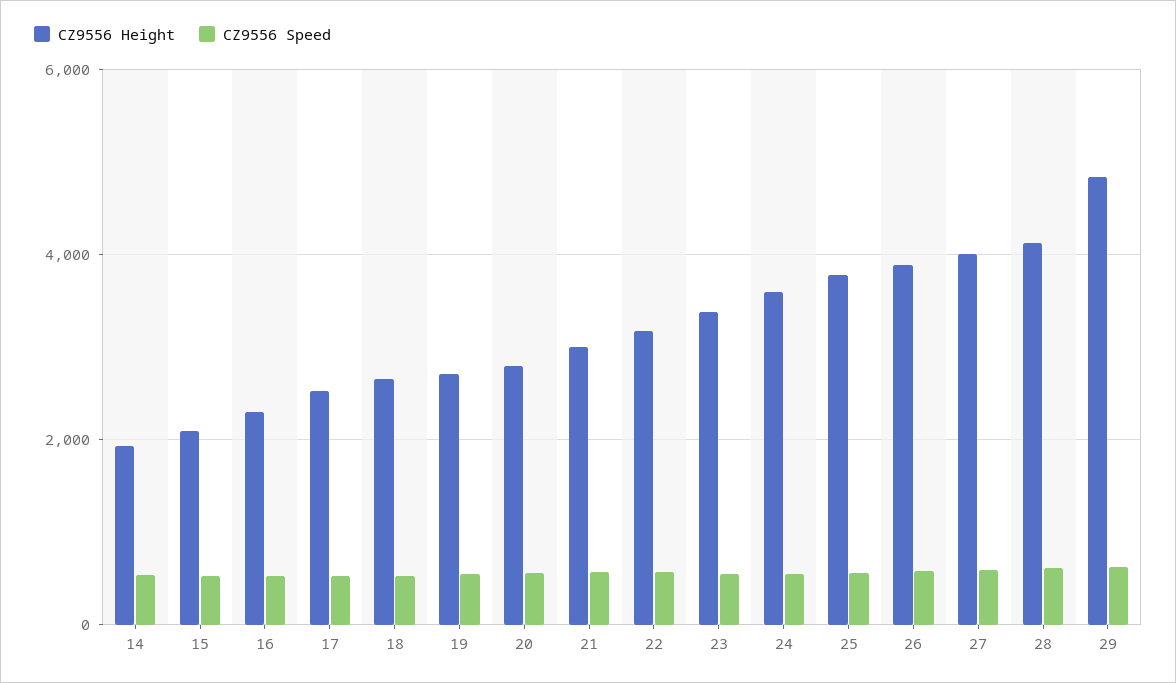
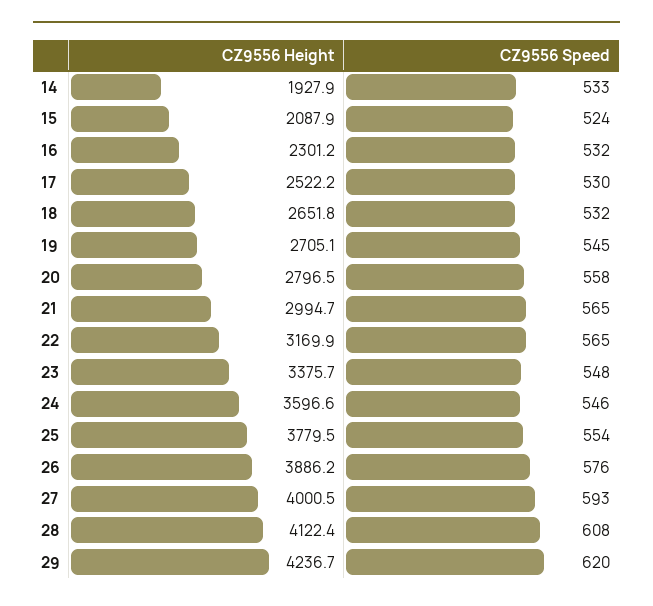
  {
    "CZ9556 Height": {
      "14": 1927.9,
      "15": 2087.9,
      "16": 2301.2,
      "17": 2522.2,
      "18": 2651.8,
      "19": 2705.1,
      "20": 2796.5,
      "21": 2994.7,
      "22": 3169.9,
      "23": 3375.7,
      "24": 3596.6,
      "25": 3779.5,
      "26": 3886.2,
      "27": 4000.5,
      "28": 4122.4,
-     "29": 4800
+     "29": 4236.7
    },
    "CZ9556 Speed": {
      "14": 533,
      "15": 524,
      "16": 532,
      "17": 530,
      "18": 532,
      "19": 545,
      "20": 558,
      "21": 565,
      "22": 565,
      "23": 548,
      "24": 546,
      "25": 554,
      "26": 576,
      "27": 593,
      "28": 608,
      "29": 620
    }
  }

